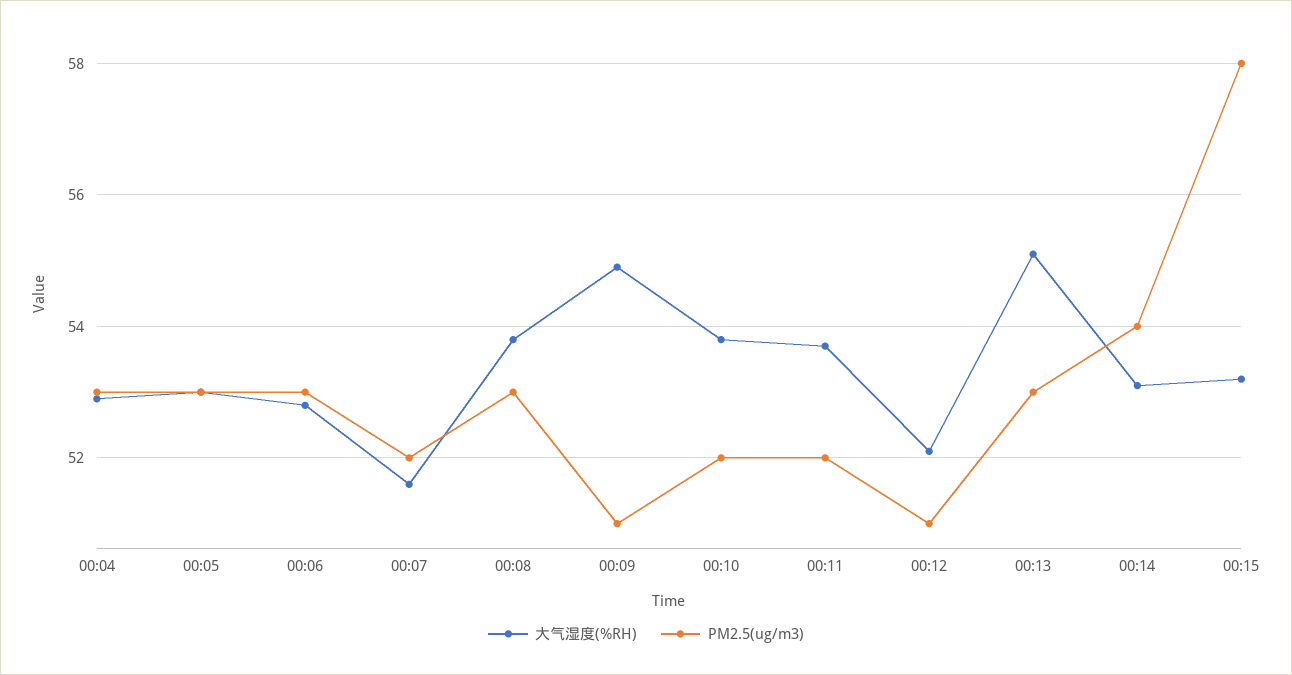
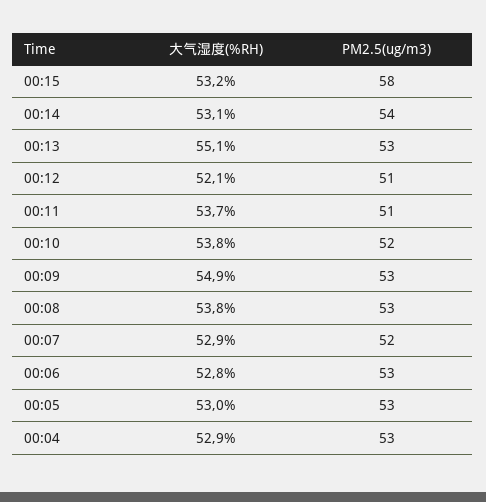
  {
    "大气湿度(%RH)": {
      "00:04": 52.9,
      "00:05": 53,
      "00:06": 52.8,
-     "00:07": 51.5,
+     "00:07": 52.9,
      "00:08": 53.8,
      "00:09": 54.9,
      "00:10": 53.8,
      "00:11": 53.7,
      "00:12": 52.1,
      "00:13": 55.1,
      "00:14": 53.1,
      "00:15": 53.2
    },
    "PM2.5(ug/m3)": {
      "00:04": 53,
      "00:05": 53,
      "00:06": 53,
      "00:07": 52,
      "00:08": 53,
-     "00:09": 51,
+     "00:09": 53,
      "00:10": 52,
-     "00:11": 52,
+     "00:11": 51,
      "00:12": 51,
      "00:13": 53,
      "00:14": 54,
      "00:15": 58
    }
  }

